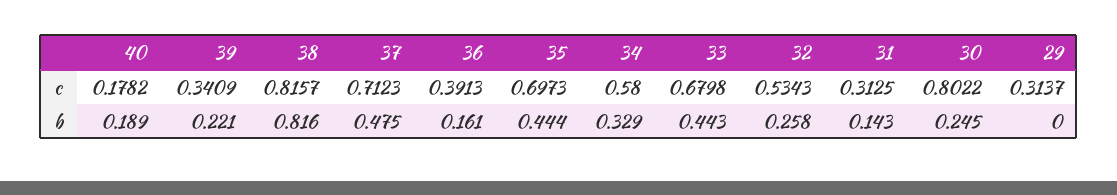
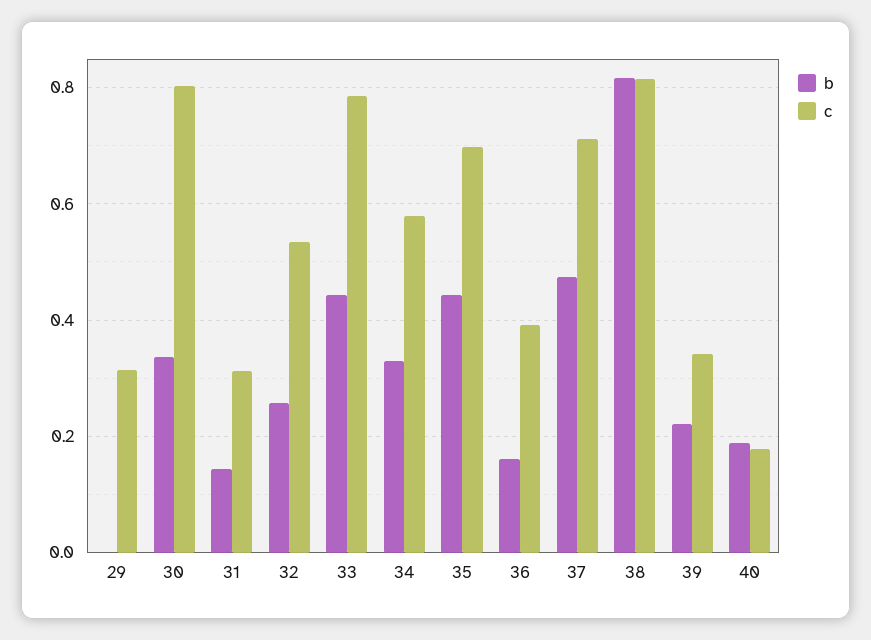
  {
    "c": {
      "40": 0.1782,
      "39": 0.3409,
      "38": 0.8157,
      "37": 0.7123,
      "36": 0.3913,
      "35": 0.6973,
      "34": 0.58,
-     "33": 0.6798,
+     "33": 0.78,
      "32": 0.5343,
      "31": 0.3125,
      "30": 0.8022,
      "29": 0.3137
    },
    "b": {
      "40": 0.189,
      "39": 0.221,
      "38": 0.816,
      "37": 0.475,
      "36": 0.161,
      "35": 0.444,
      "34": 0.329,
      "33": 0.443,
      "32": 0.258,
      "31": 0.143,
-     "30": 0.245,
+     "30": 0.34,
      "29": 0
    }
  }

